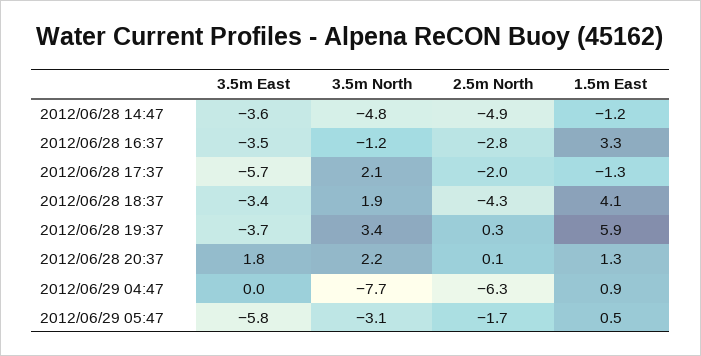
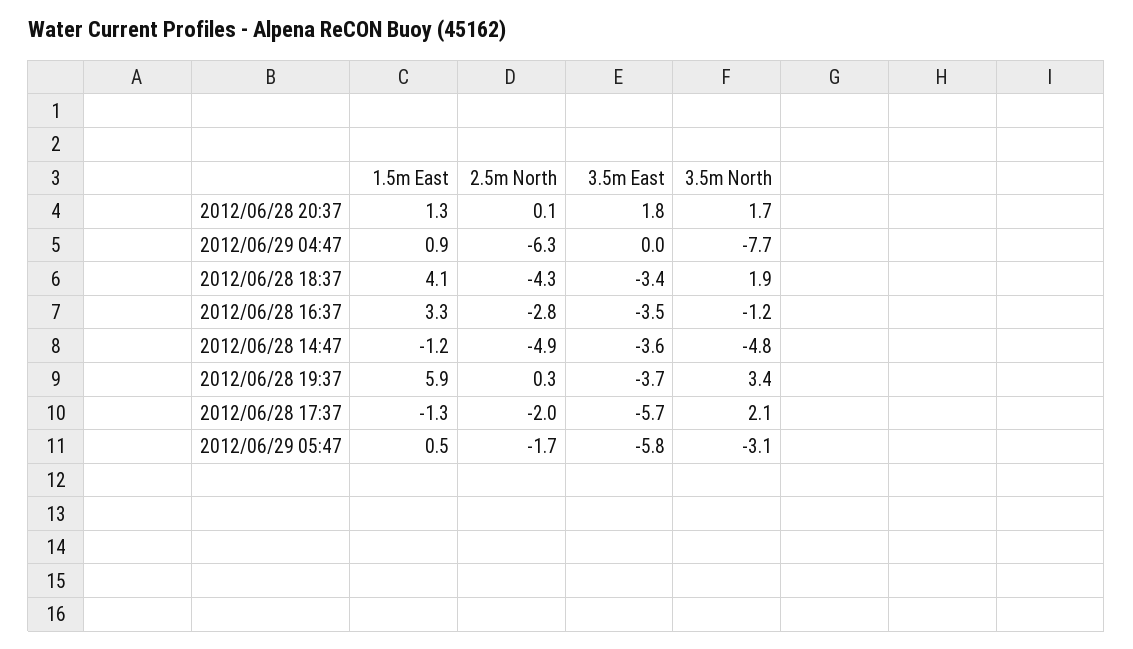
  {
    "3.5m East": {
      "2012/06/28 14:47": -3.6,
      "2012/06/28 16:37": -3.5,
      "2012/06/28 17:37": -5.7,
      "2012/06/28 18:37": -3.4,
      "2012/06/28 19:37": -3.7,
      "2012/06/28 20:37": 1.8,
      "2012/06/29 04:47": 0,
      "2012/06/29 05:47": -5.8
    },
    "3.5m North": {
      "2012/06/28 14:47": -4.8,
      "2012/06/28 16:37": -1.2,
      "2012/06/28 17:37": 2.1,
      "2012/06/28 18:37": 1.9,
      "2012/06/28 19:37": 3.4,
-     "2012/06/28 20:37": 2.2,
+     "2012/06/28 20:37": 1.7,
      "2012/06/29 04:47": -7.7,
      "2012/06/29 05:47": -3.1
    },
    "2.5m North": {
      "2012/06/28 14:47": -4.9,
      "2012/06/28 16:37": -2.8,
      "2012/06/28 17:37": -2,
      "2012/06/28 18:37": -4.3,
      "2012/06/28 19:37": 0.3,
      "2012/06/28 20:37": 0.1,
      "2012/06/29 04:47": -6.3,
      "2012/06/29 05:47": -1.7
    },
    "1.5m East": {
      "2012/06/28 14:47": -1.2,
      "2012/06/28 16:37": 3.3,
      "2012/06/28 17:37": -1.3,
      "2012/06/28 18:37": 4.1,
      "2012/06/28 19:37": 5.9,
      "2012/06/28 20:37": 1.3,
      "2012/06/29 04:47": 0.9,
      "2012/06/29 05:47": 0.5
    }
  }

